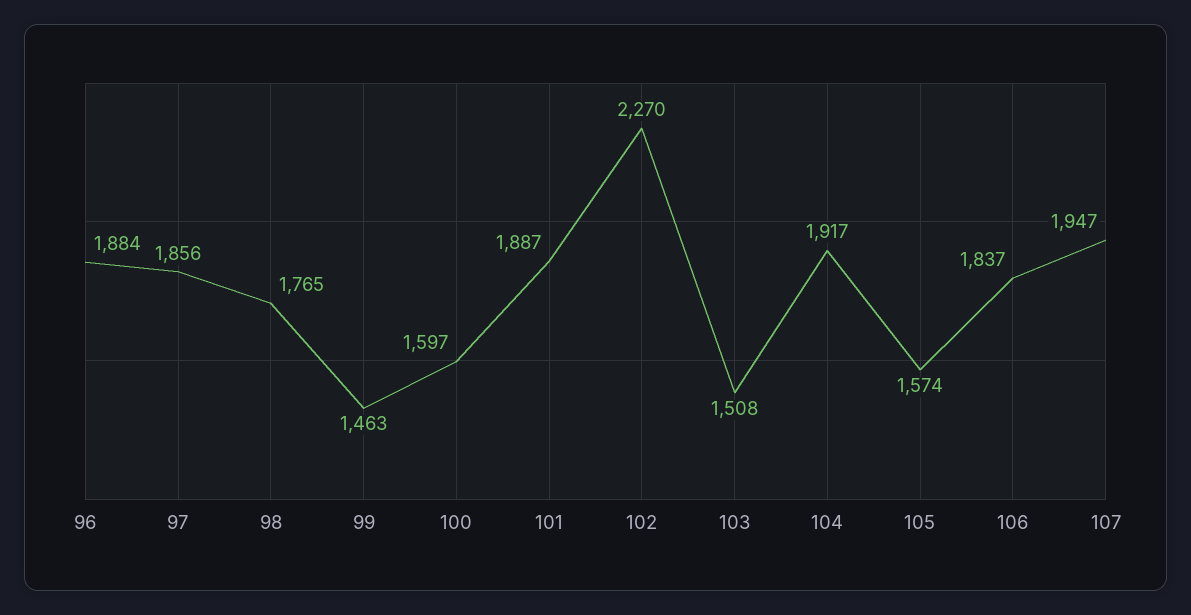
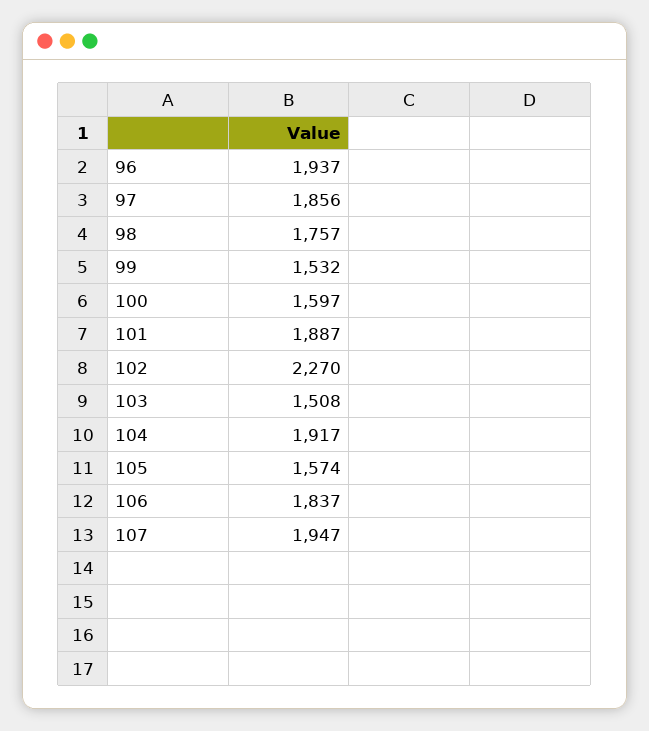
  {
-   "96": 1884,
+   "96": 1937,
    "97": 1856,
-   "98": 1765,
+   "98": 1757,
-   "99": 1463,
+   "99": 1532,
    "100": 1597,
    "101": 1887,
    "102": 2270,
    "103": 1508,
    "104": 1917,
    "105": 1574,
    "106": 1837,
    "107": 1947
  }

